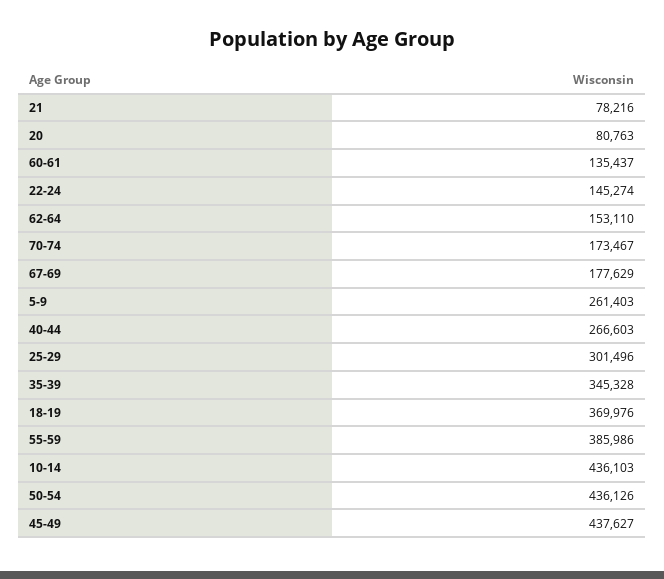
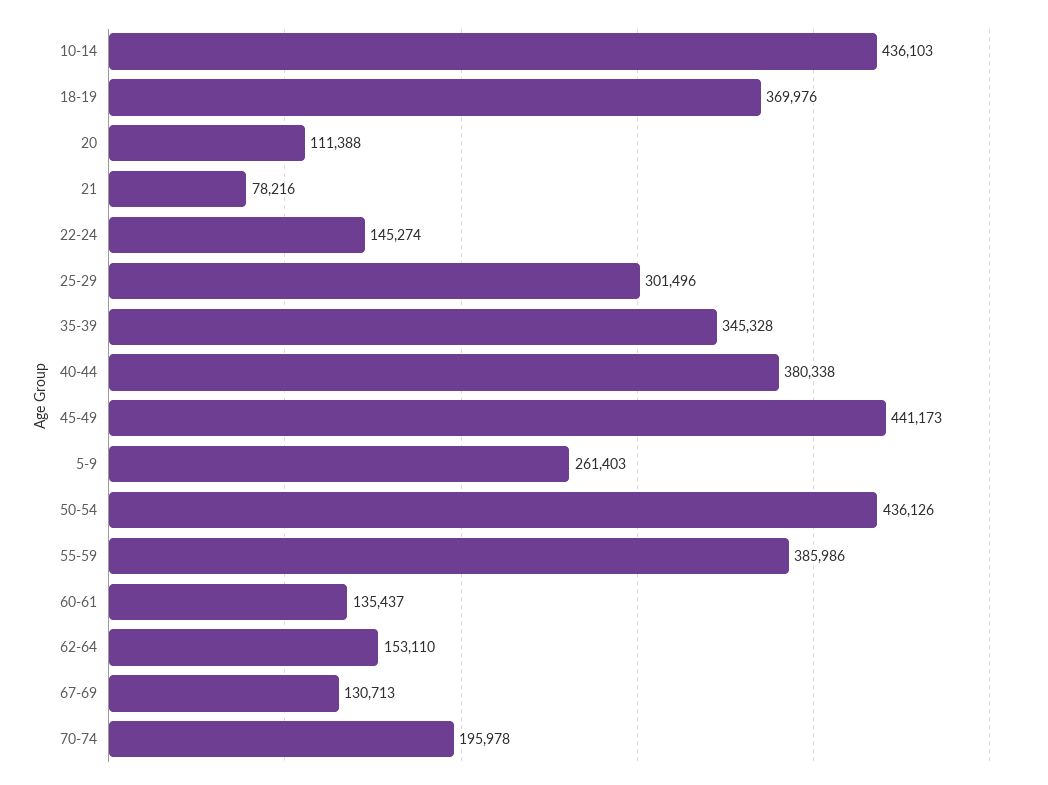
  {
    "21": 78216,
-   "20": 80763,
+   "20": 111388,
    "60-61": 135437,
    "22-24": 145274,
    "62-64": 153110,
-   "70-74": 173467,
+   "70-74": 195978,
-   "67-69": 177629,
+   "67-69": 130713,
    "5-9": 261403,
-   "40-44": 266603,
+   "40-44": 380338,
    "25-29": 301496,
    "35-39": 345328,
    "18-19": 369976,
    "55-59": 385986,
    "10-14": 436103,
    "50-54": 436126,
-   "45-49": 437627
+   "45-49": 441173
  }

